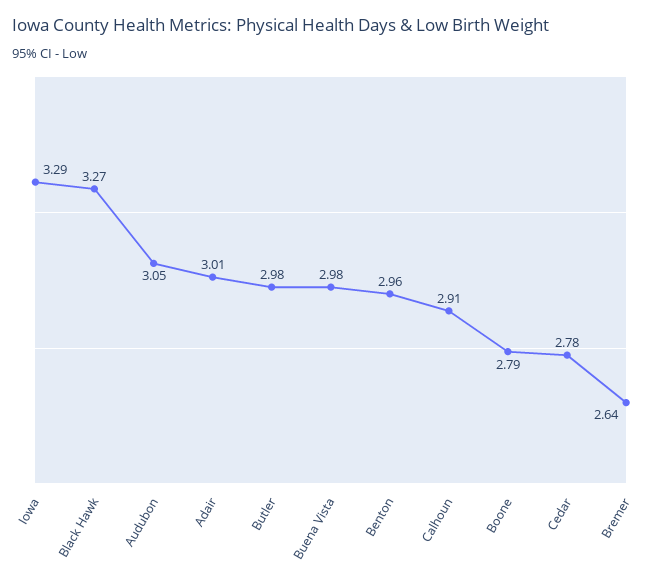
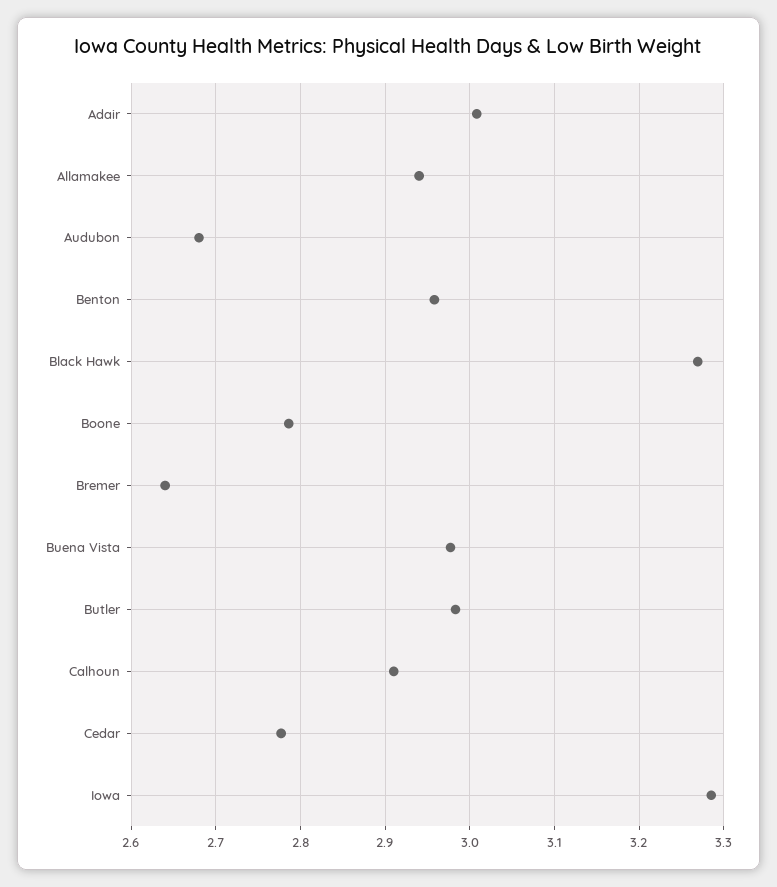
  {
    "Iowa": 3.29,
    "Black Hawk": 3.27,
-   "Audubon": 3.05,
+   "Audubon": 2.68,
    "Adair": 3.01,
    "Butler": 2.98,
    "Buena Vista": 2.98,
    "Benton": 2.96,
    "Calhoun": 2.91,
    "Boone": 2.79,
    "Cedar": 2.78,
-   "Bremer": 2.64
+   "Bremer": 2.64,
+   "Allamakee": 2.94
  }

